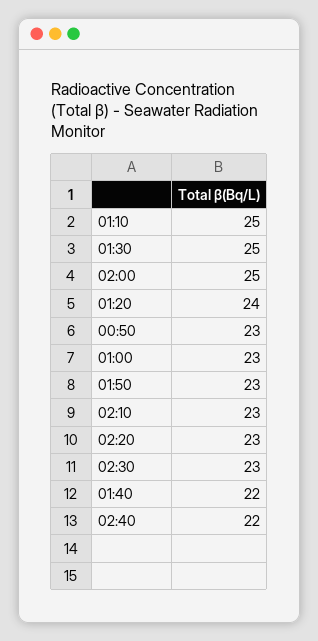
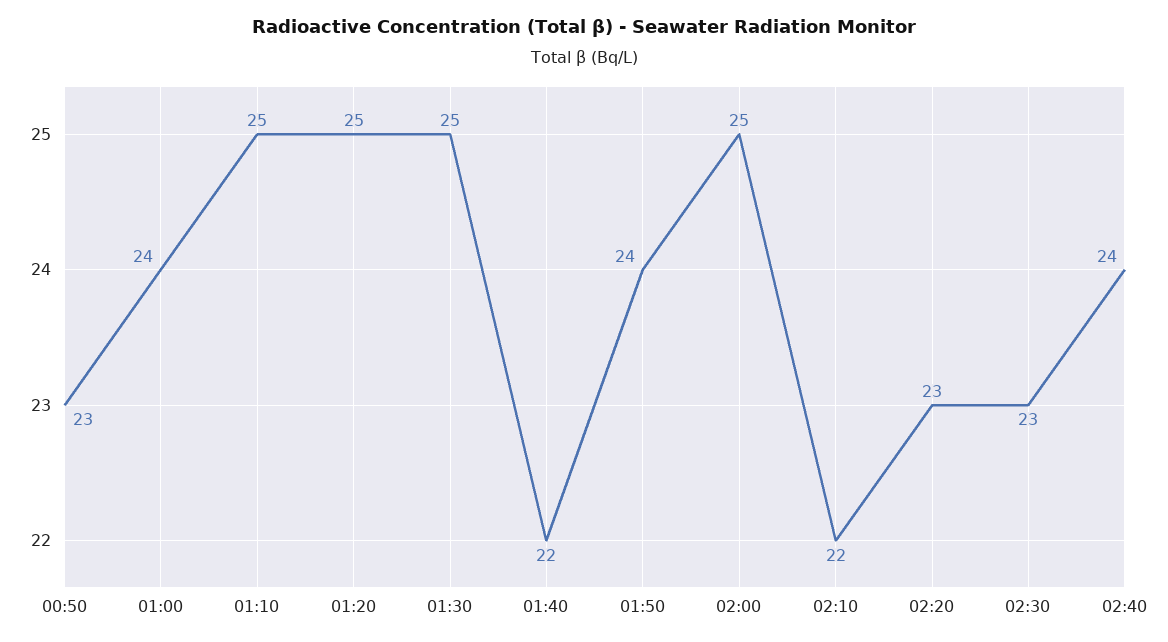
  {
    "01:10": 25,
    "01:30": 25,
    "02:00": 25,
-   "01:20": 24,
+   "01:20": 25,
    "00:50": 23,
-   "01:00": 23,
+   "01:00": 24,
-   "01:50": 23,
+   "01:50": 24,
-   "02:10": 23,
+   "02:10": 22,
    "02:20": 23,
    "02:30": 23,
    "01:40": 22,
-   "02:40": 22
+   "02:40": 24
  }

